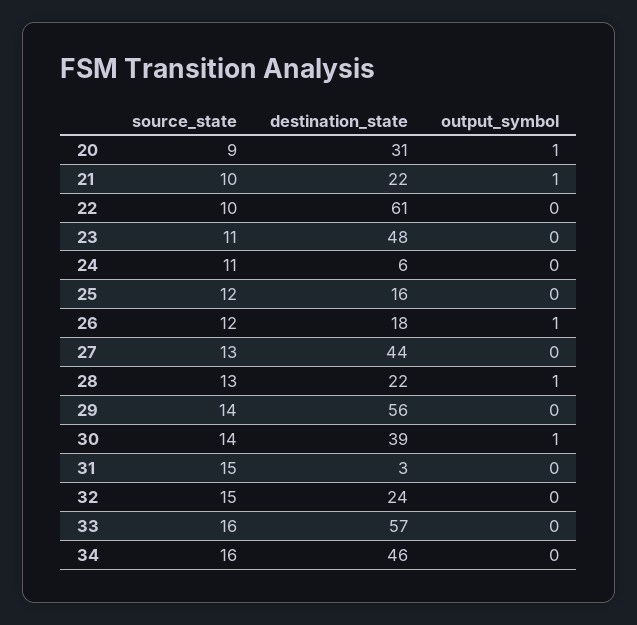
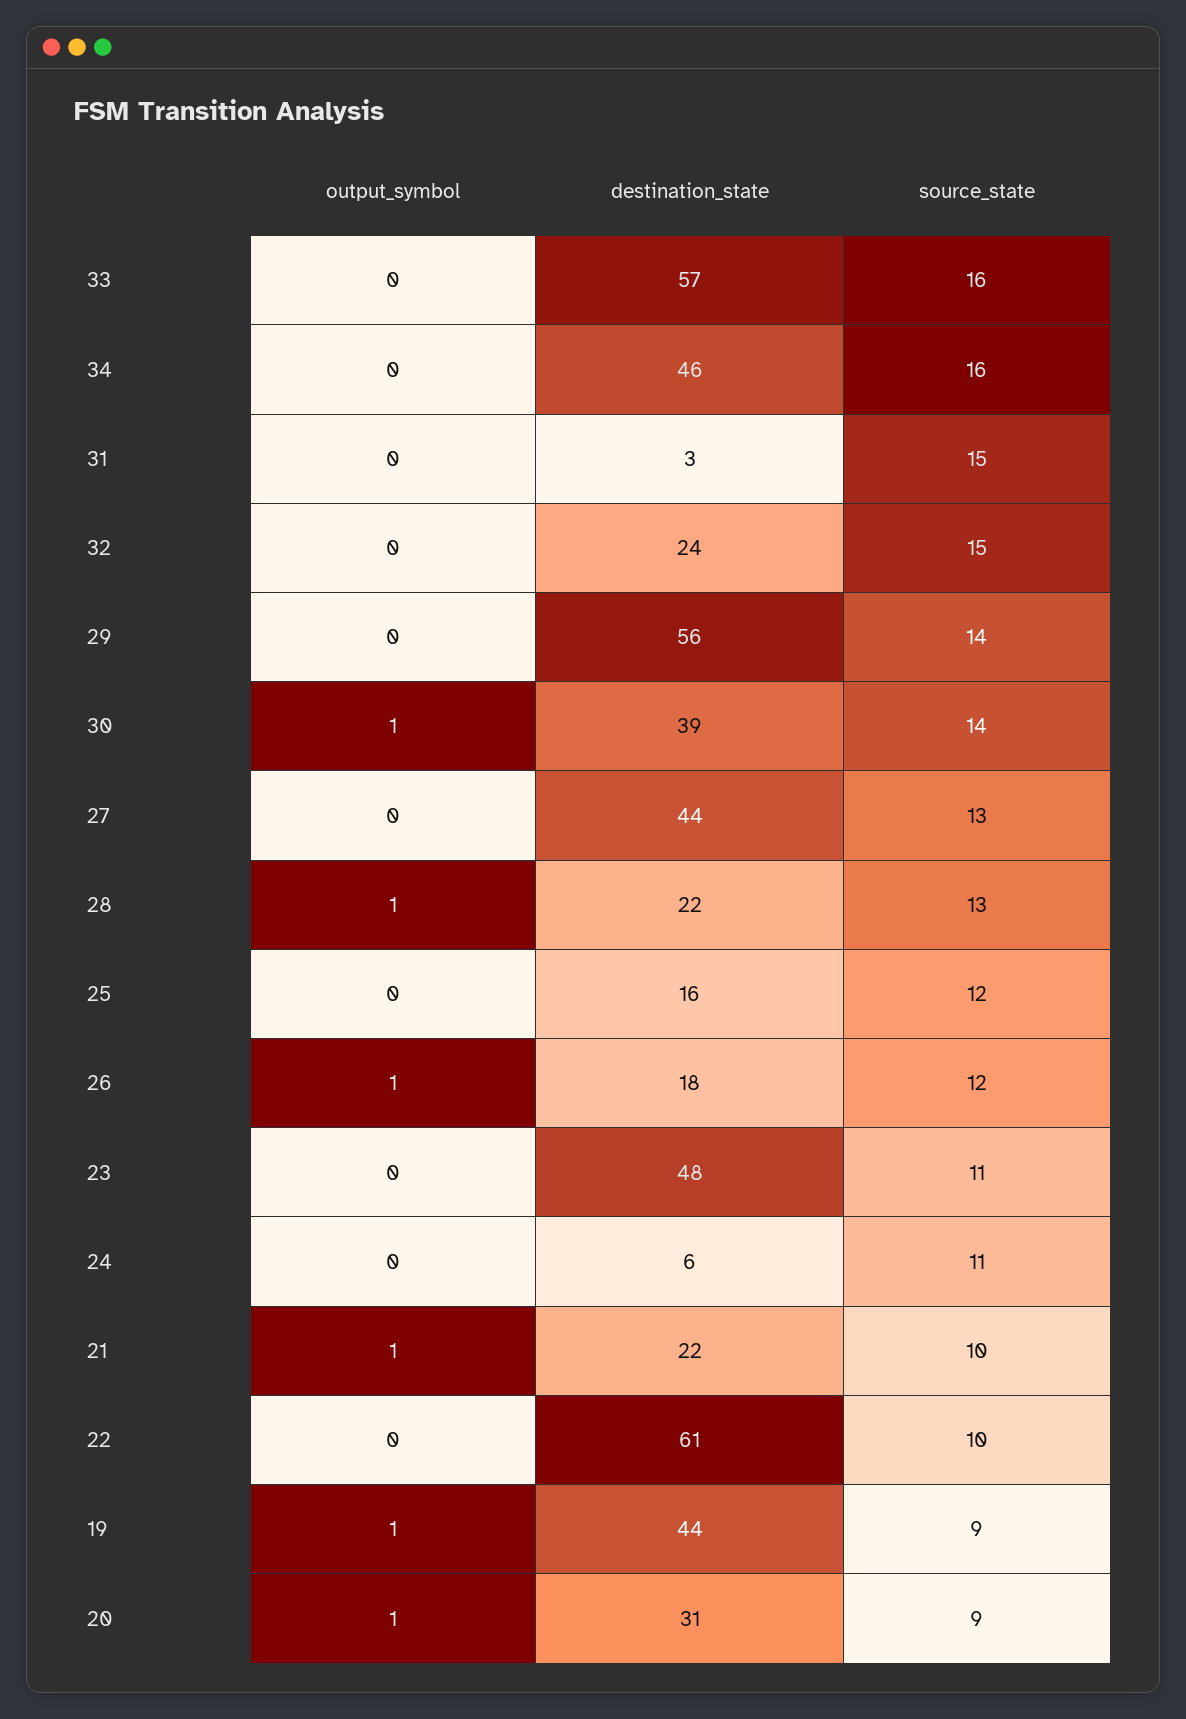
  {
    "source_state": {
      "20": 9,
      "21": 10,
      "22": 10,
      "23": 11,
      "24": 11,
      "25": 12,
      "26": 12,
      "27": 13,
      "28": 13,
      "29": 14,
      "30": 14,
      "31": 15,
      "32": 15,
      "33": 16,
-     "34": 16
+     "34": 16,
+     "19": 9
    },
    "destination_state": {
      "20": 31,
      "21": 22,
      "22": 61,
      "23": 48,
      "24": 6,
      "25": 16,
      "26": 18,
      "27": 44,
      "28": 22,
      "29": 56,
      "30": 39,
      "31": 3,
      "32": 24,
      "33": 57,
-     "34": 46
+     "34": 46,
+     "19": 44
    },
    "output_symbol": {
      "20": 1,
      "21": 1,
      "22": 0,
      "23": 0,
      "24": 0,
      "25": 0,
      "26": 1,
      "27": 0,
      "28": 1,
      "29": 0,
      "30": 1,
      "31": 0,
      "32": 0,
      "33": 0,
-     "34": 0
+     "34": 0,
+     "19": 1
    }
  }

